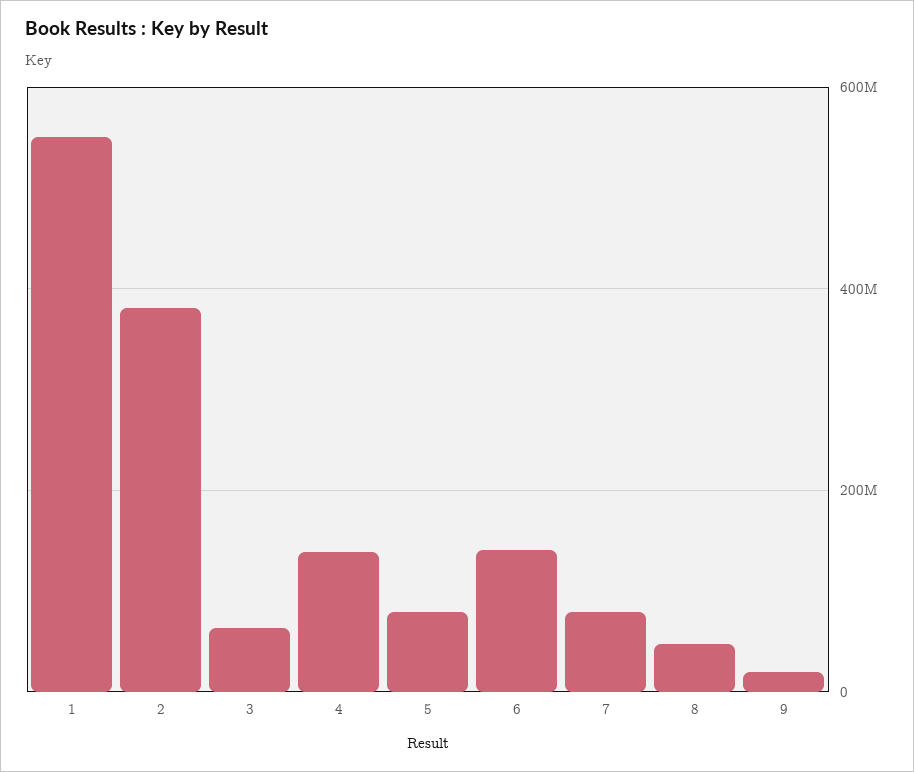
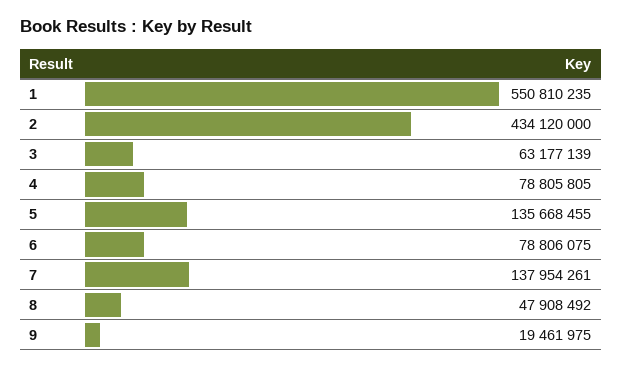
  {
    "1": 550810235,
-   "2": 380000000,
+   "2": 434120000,
    "3": 63177139,
-   "4": 140000000,
+   "4": 78805805,
-   "5": 80000000,
+   "5": 135668455,
-   "6": 140000000,
+   "6": 78806075,
-   "7": 80000000,
+   "7": 137954261,
    "8": 47908492,
    "9": 19461975
  }

